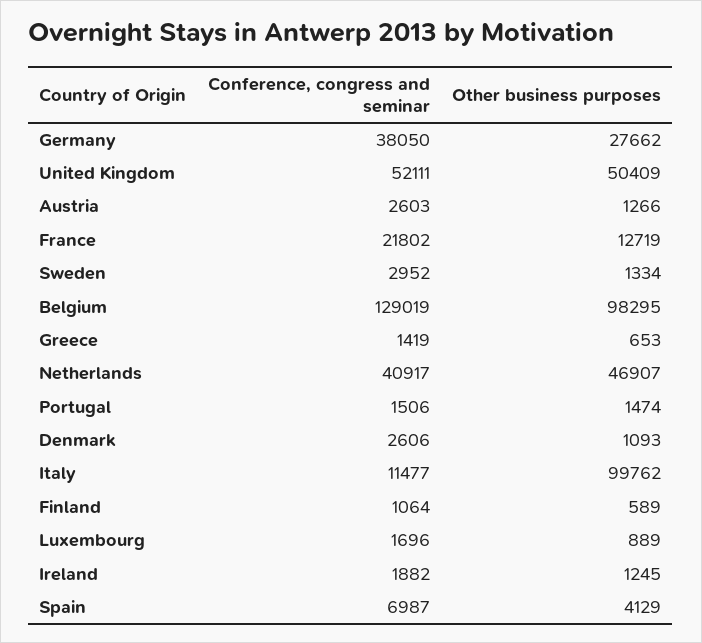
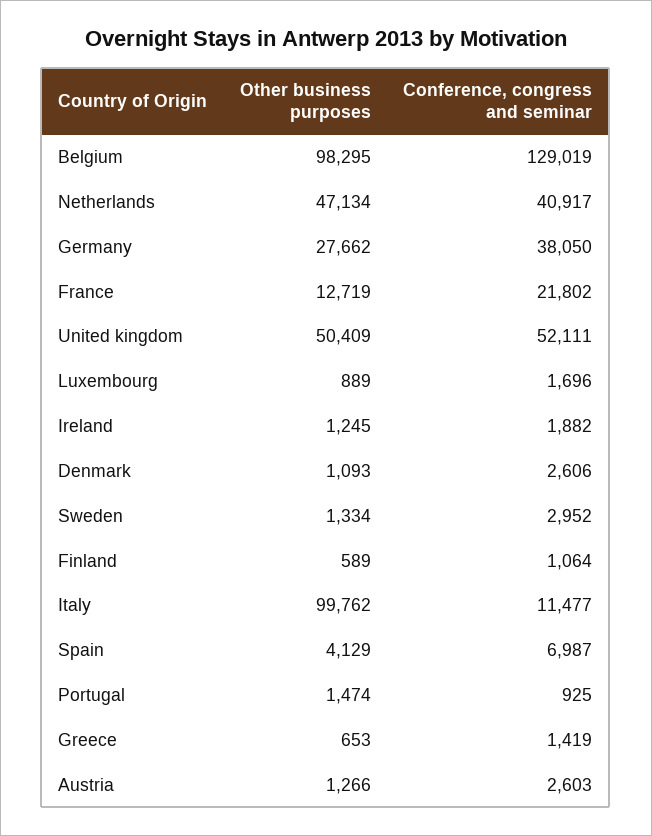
  {
    "Conference, congress and seminar": {
      "Germany": 38050,
      "United Kingdom": 52111,
      "Austria": 2603,
      "France": 21802,
      "Sweden": 2952,
      "Belgium": 129019,
      "Greece": 1419,
      "Netherlands": 40917,
-     "Portugal": 1506,
+     "Portugal": 925,
      "Denmark": 2606,
      "Italy": 11477,
      "Finland": 1064,
      "Luxembourg": 1696,
      "Ireland": 1882,
      "Spain": 6987
    },
    "Other business purposes": {
      "Germany": 27662,
      "United Kingdom": 50409,
      "Austria": 1266,
      "France": 12719,
      "Sweden": 1334,
      "Belgium": 98295,
      "Greece": 653,
-     "Netherlands": 46907,
+     "Netherlands": 47134,
      "Portugal": 1474,
      "Denmark": 1093,
      "Italy": 99762,
      "Finland": 589,
      "Luxembourg": 889,
      "Ireland": 1245,
      "Spain": 4129
    }
  }

